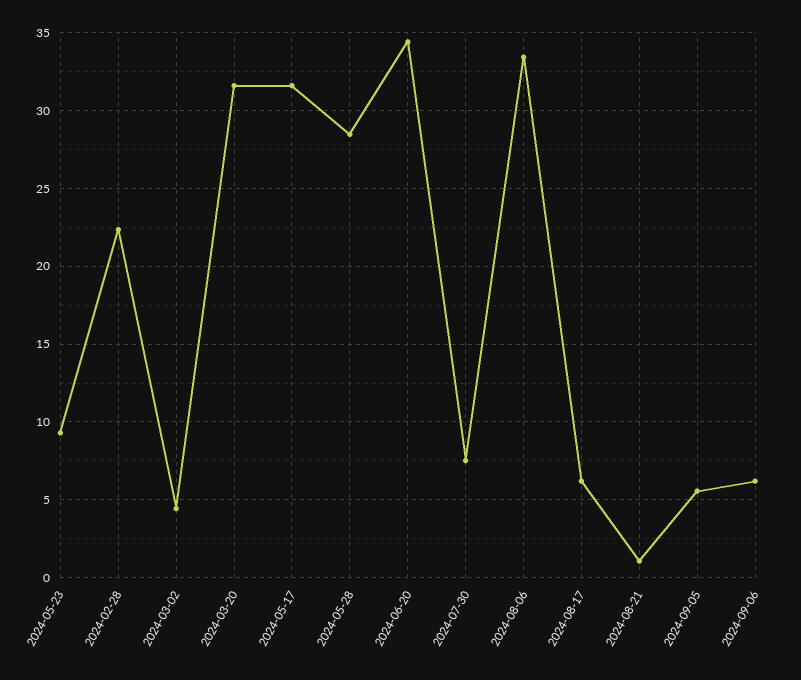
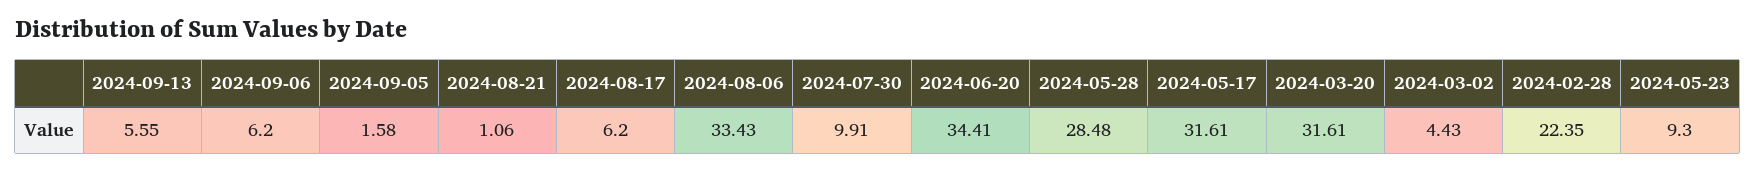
  {
    "2024-05-23": 9.3,
    "2024-02-28": 22.35,
    "2024-03-02": 4.43,
    "2024-03-20": 31.61,
    "2024-05-17": 31.61,
    "2024-05-28": 28.48,
    "2024-06-20": 34.41,
-   "2024-07-30": 7.5,
+   "2024-07-30": 9.91,
    "2024-08-06": 33.43,
    "2024-08-17": 6.2,
    "2024-08-21": 1.06,
-   "2024-09-05": 5.5,
+   "2024-09-05": 1.58,
-   "2024-09-06": 6.2
+   "2024-09-06": 6.2,
+   "2024-09-13": 5.55
  }

